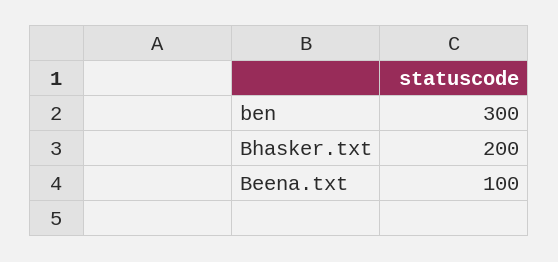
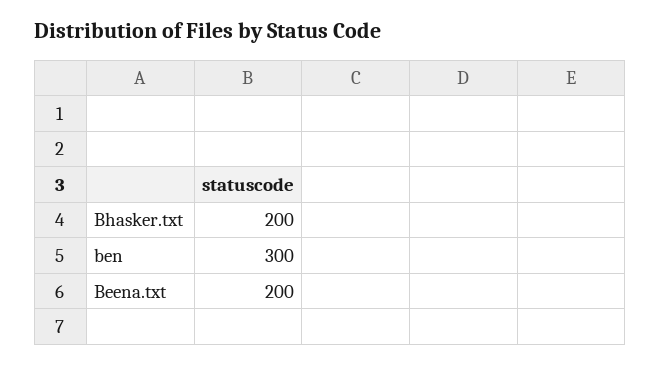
  {
    "ben": 300,
    "Bhasker.txt": 200,
-   "Beena.txt": 100
+   "Beena.txt": 200
  }

